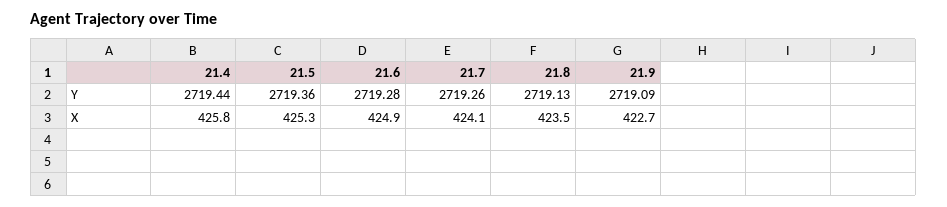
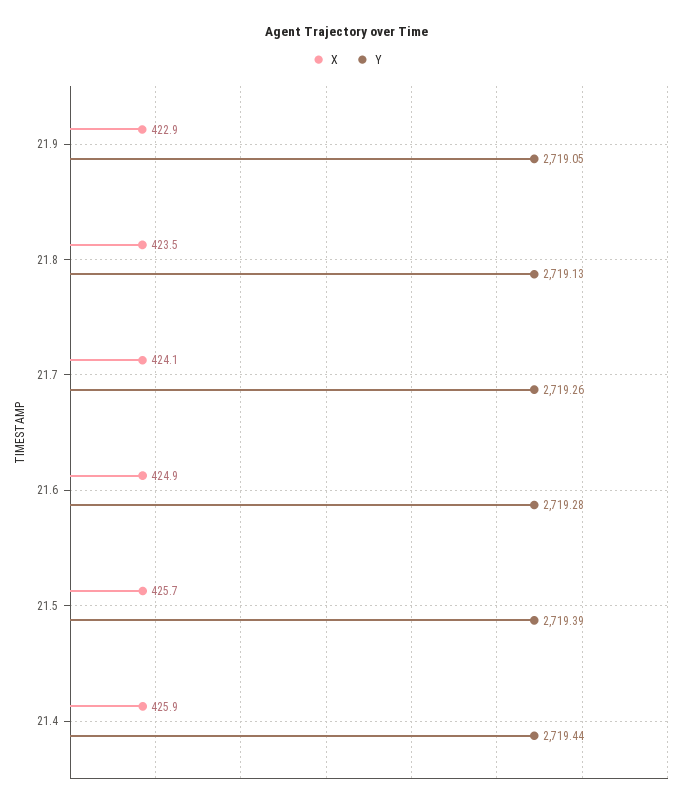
  {
    "Y": {
      "21.4": 2719.44,
-     "21.5": 2719.36,
+     "21.5": 2719.39,
      "21.6": 2719.28,
      "21.7": 2719.26,
      "21.8": 2719.13,
-     "21.9": 2719.09
+     "21.9": 2719.05
    },
    "X": {
-     "21.4": 425.8,
+     "21.4": 425.9,
-     "21.5": 425.3,
+     "21.5": 425.7,
      "21.6": 424.9,
      "21.7": 424.1,
      "21.8": 423.5,
-     "21.9": 422.7
+     "21.9": 422.9
    }
  }

